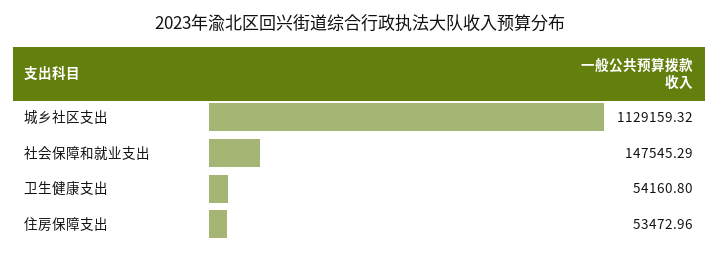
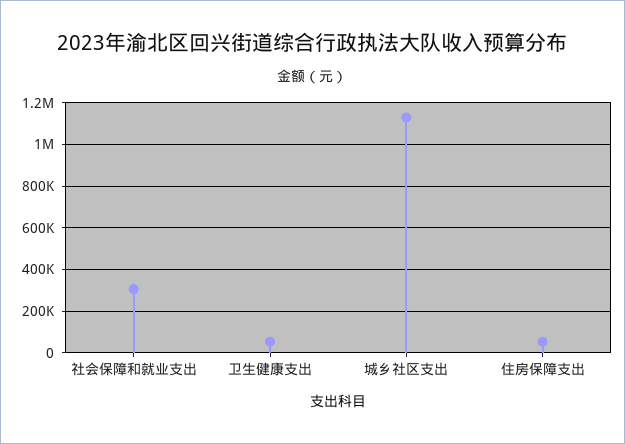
  {
    "城乡社区支出": 1129159.32,
-   "社会保障和就业支出": 147545.29,
+   "社会保障和就业支出": 300000,
    "卫生健康支出": 54160.8,
    "住房保障支出": 53472.96
  }

